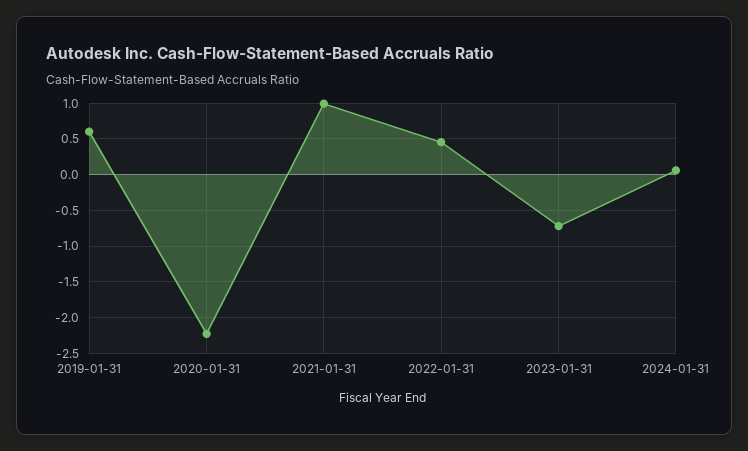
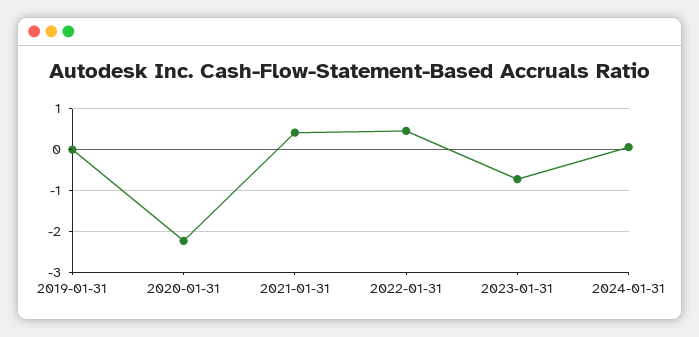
  {
-   "2019-01-31": 0.6,
+   "2019-01-31": 0,
    "2020-01-31": -2.2,
-   "2021-01-31": 1,
+   "2021-01-31": 0.4,
    "2022-01-31": 0.5,
    "2023-01-31": -0.7,
    "2024-01-31": 0.1
  }

